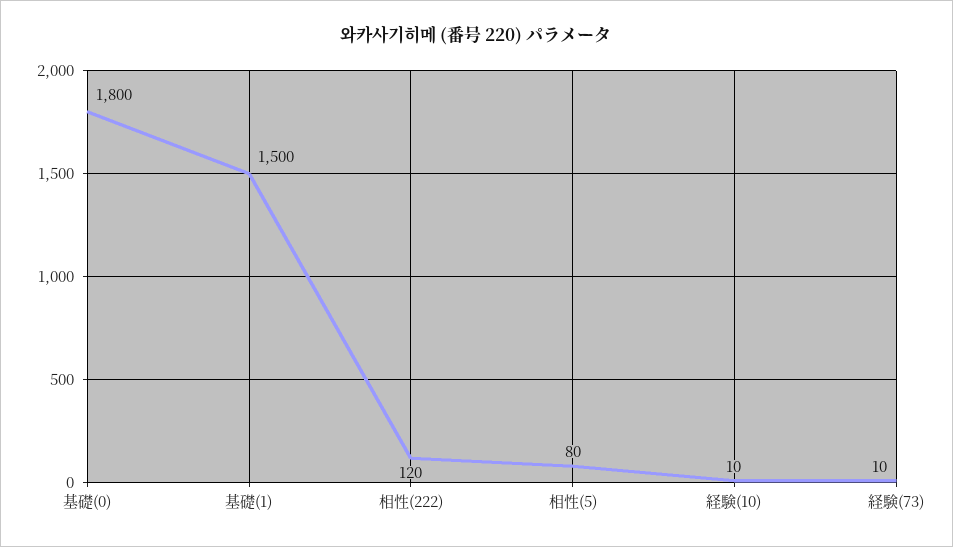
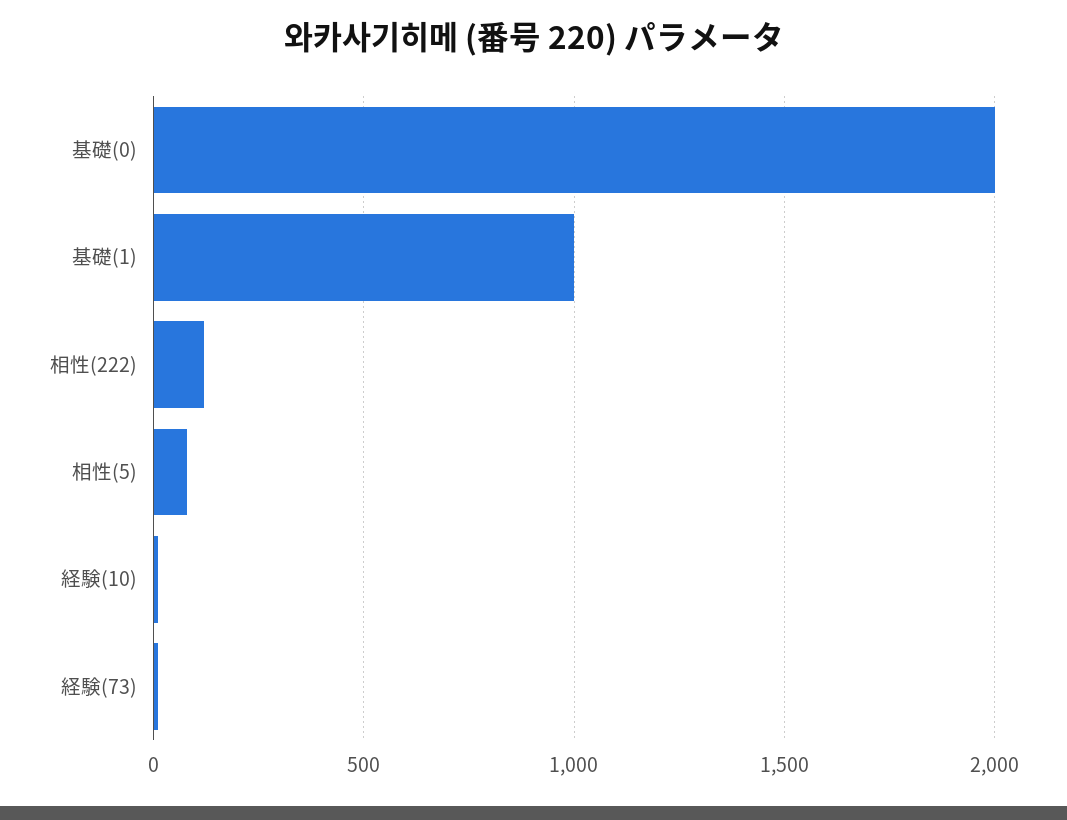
  {
-   "基礎(0)": 1800,
+   "基礎(0)": 2000,
-   "基礎(1)": 1500,
+   "基礎(1)": 1000,
    "相性(222)": 120,
    "相性(5)": 80,
    "経験(10)": 10,
    "経験(73)": 10
  }

